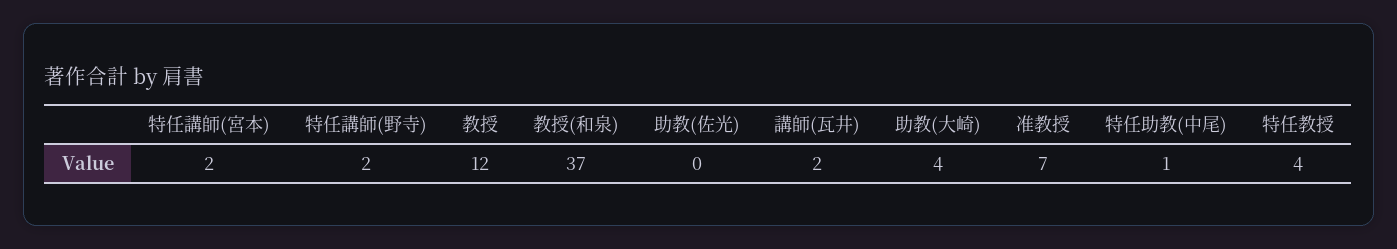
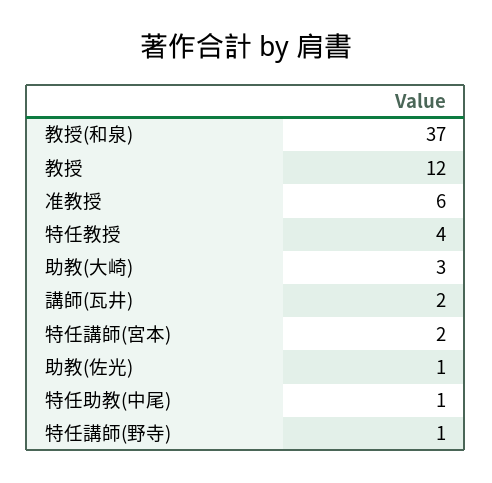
  {
    "特任講師(宮本)": 2,
-   "特任講師(野寺)": 2,
+   "特任講師(野寺)": 1,
    "教授": 12,
    "教授(和泉)": 37,
-   "助教(佐光)": 0,
+   "助教(佐光)": 1,
    "講師(瓦井)": 2,
-   "助教(大崎)": 4,
+   "助教(大崎)": 3,
-   "准教授": 7,
+   "准教授": 6,
    "特任助教(中尾)": 1,
    "特任教授": 4
  }

